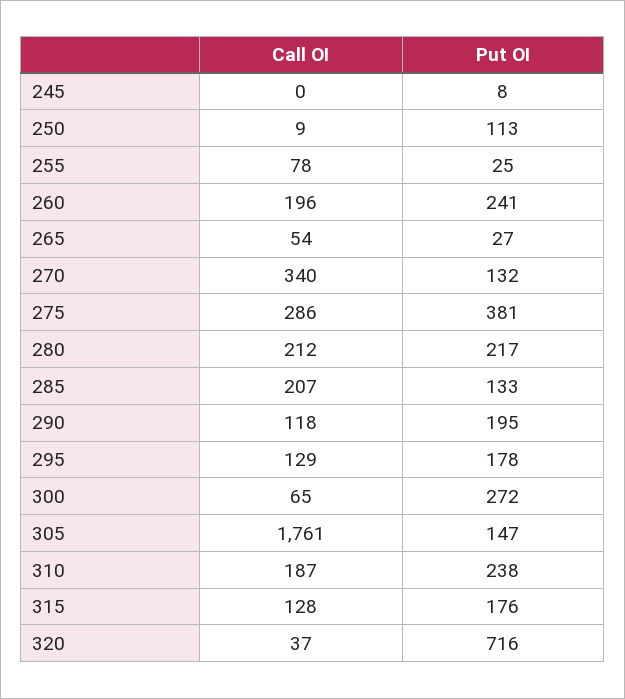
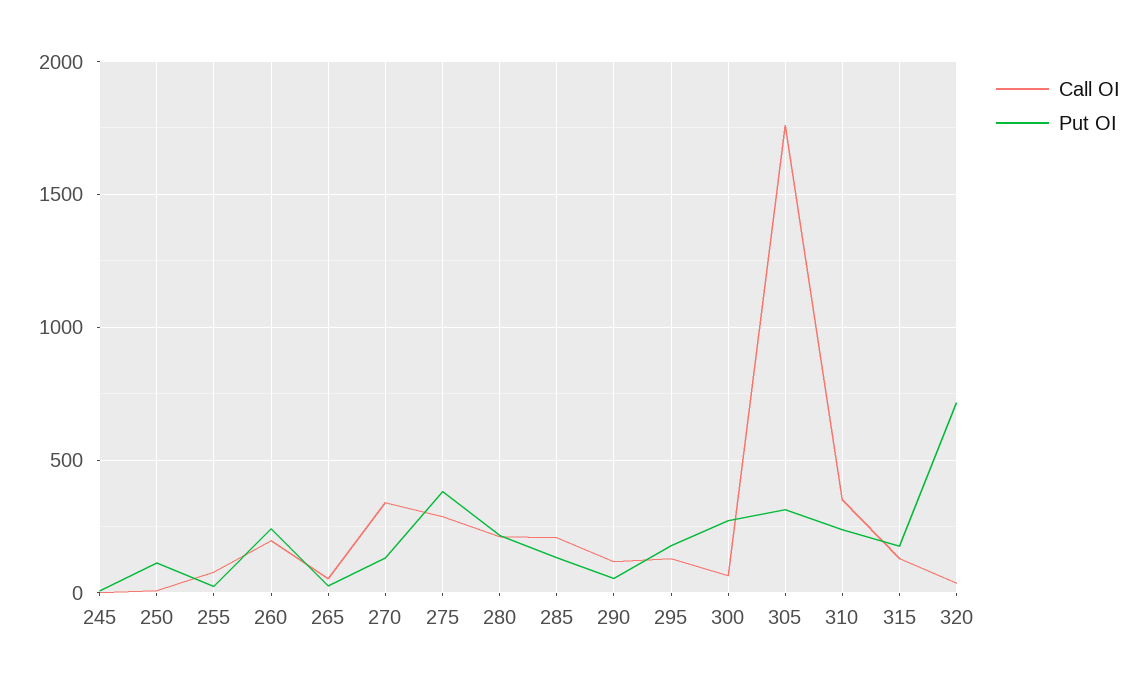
  {
    "Call OI": {
      "245": 0,
      "250": 9,
      "255": 78,
      "260": 196,
      "265": 54,
      "270": 340,
      "275": 286,
      "280": 212,
      "285": 207,
      "290": 118,
      "295": 129,
      "300": 65,
      "305": 1761,
-     "310": 187,
+     "310": 350,
      "315": 128,
      "320": 37
    },
    "Put OI": {
      "245": 8,
      "250": 113,
      "255": 25,
      "260": 241,
      "265": 27,
      "270": 132,
      "275": 381,
      "280": 217,
      "285": 133,
-     "290": 195,
+     "290": 50,
      "295": 178,
      "300": 272,
-     "305": 147,
+     "305": 300,
      "310": 238,
      "315": 176,
      "320": 716
    }
  }

